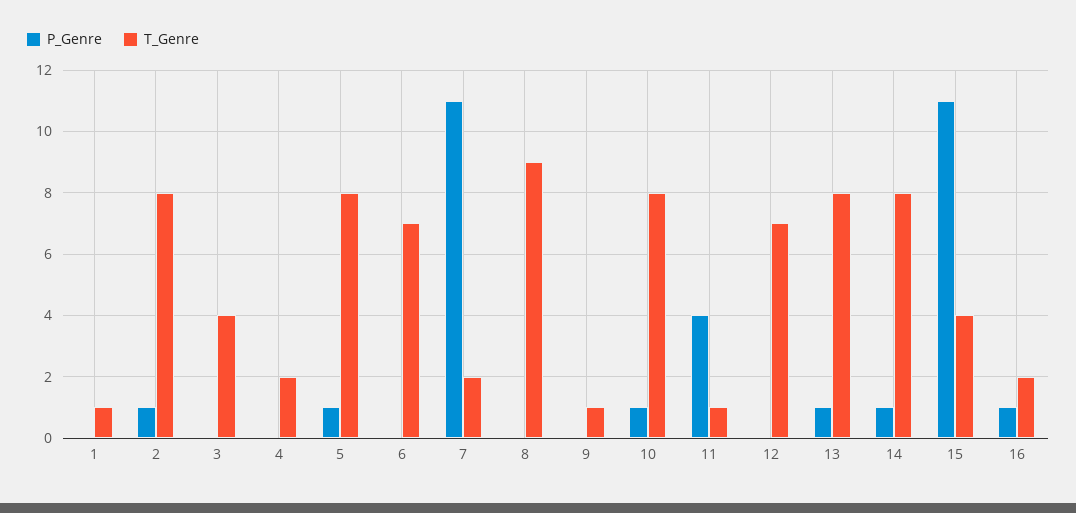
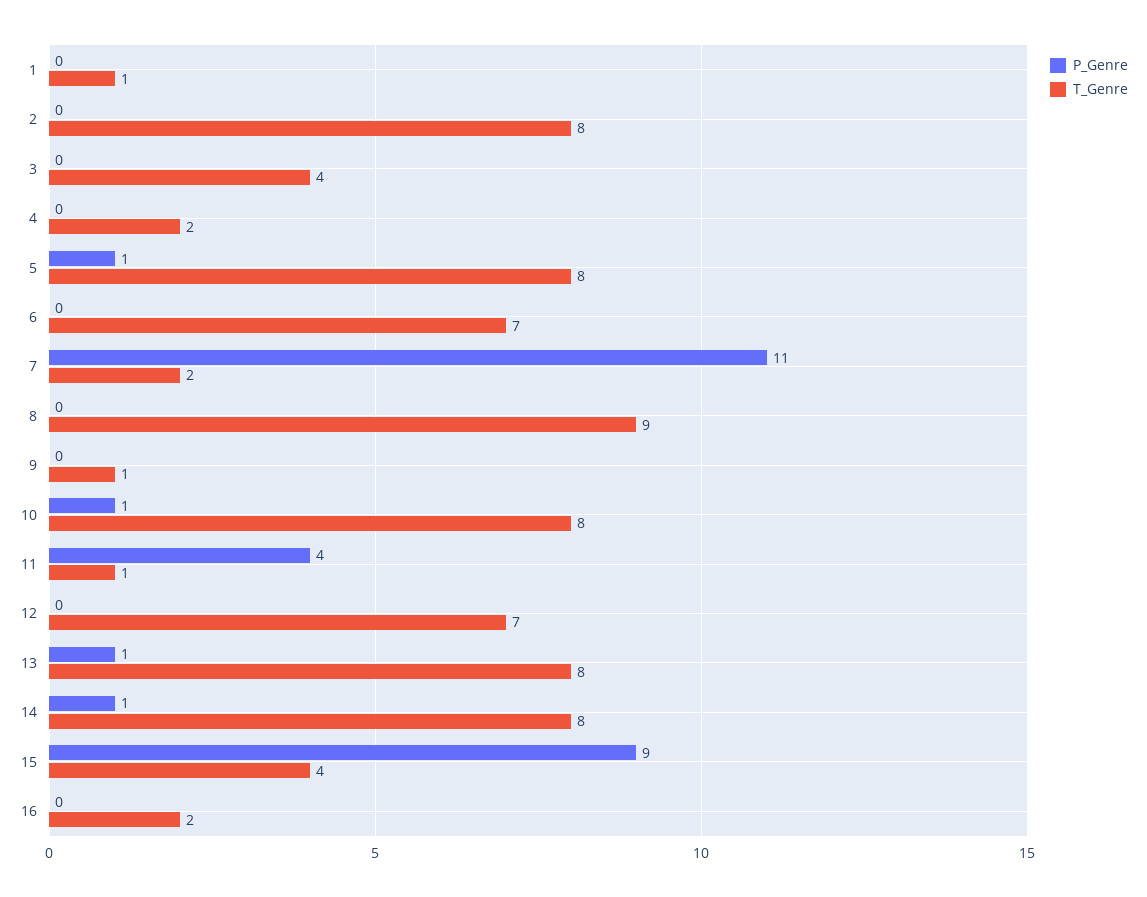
  {
    "P_Genre": {
      "1": 0,
-     "2": 1,
+     "2": 0,
      "3": 0,
      "4": 0,
      "5": 1,
      "6": 0,
      "7": 11,
      "8": 0,
      "9": 0,
      "10": 1,
      "11": 4,
      "12": 0,
      "13": 1,
      "14": 1,
-     "15": 11,
+     "15": 9,
-     "16": 1
+     "16": 0
    },
    "T_Genre": {
      "1": 1,
      "2": 8,
      "3": 4,
      "4": 2,
      "5": 8,
      "6": 7,
      "7": 2,
      "8": 9,
      "9": 1,
      "10": 8,
      "11": 1,
      "12": 7,
      "13": 8,
      "14": 8,
      "15": 4,
      "16": 2
    }
  }

